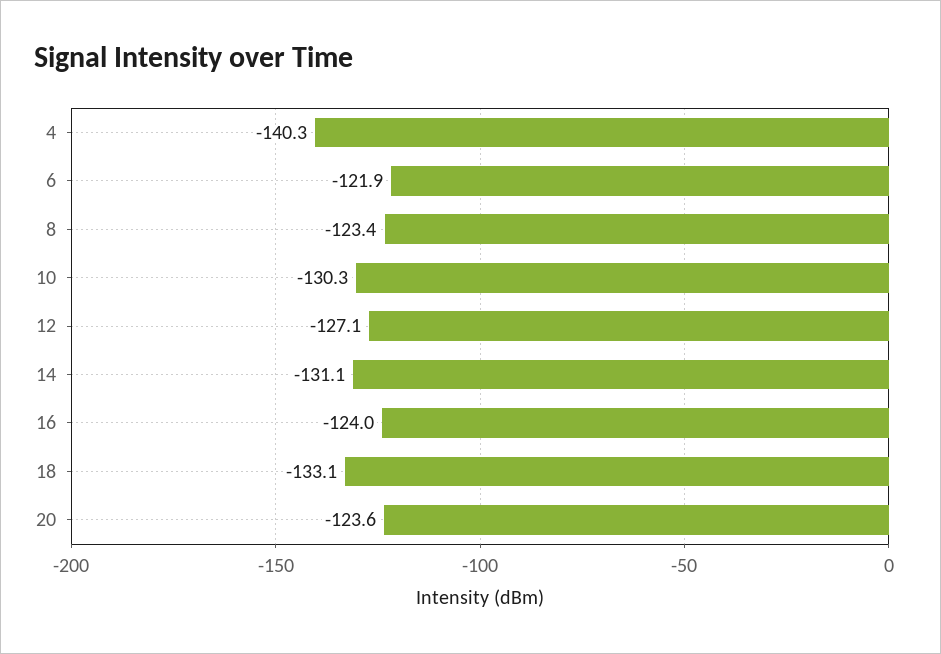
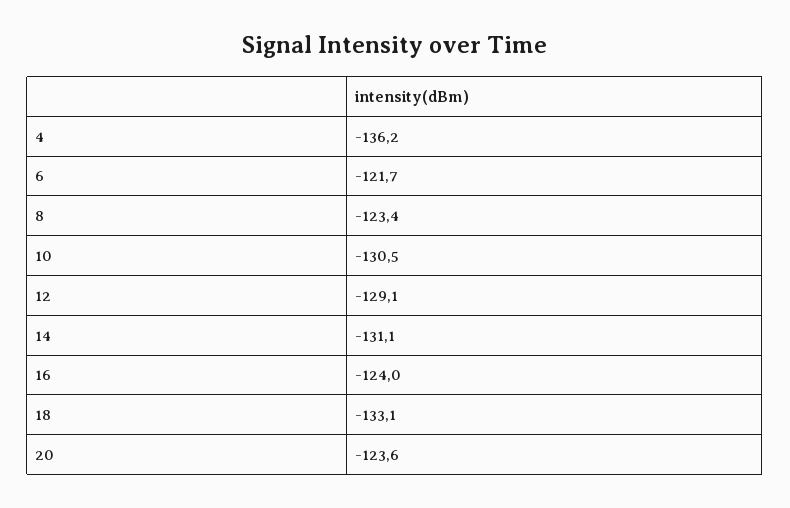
  {
-   "4": -140.3,
+   "4": -136.2,
-   "6": -121.9,
+   "6": -121.7,
    "8": -123.4,
-   "10": -130.3,
+   "10": -130.5,
-   "12": -127.1,
+   "12": -129.1,
    "14": -131.1,
    "16": -124,
    "18": -133.1,
    "20": -123.6
  }

